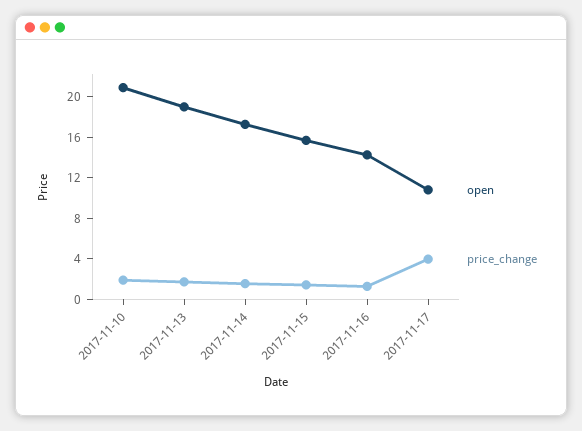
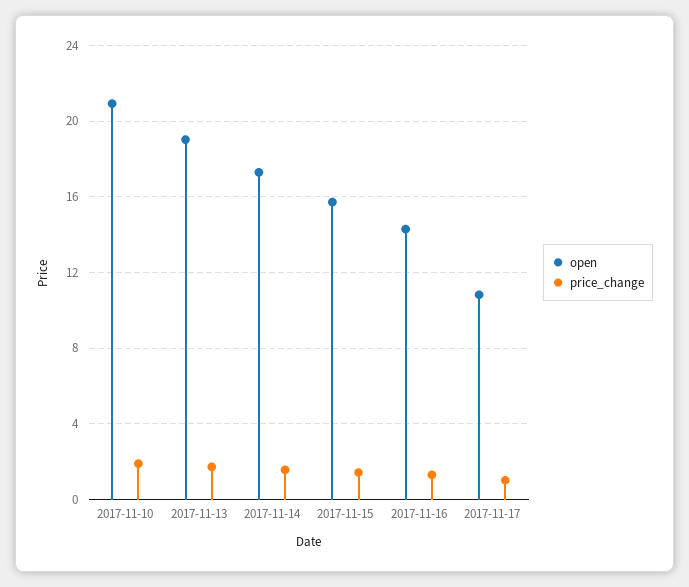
  {
    "open": {
      "2017-11-10": 21,
      "2017-11-13": 19,
      "2017-11-14": 17.5,
      "2017-11-15": 15.5,
      "2017-11-16": 14.5,
      "2017-11-17": 11
    },
    "price_change": {
      "2017-11-10": 2,
      "2017-11-13": 1.5,
      "2017-11-14": 1.5,
      "2017-11-15": 1.5,
      "2017-11-16": 1.5,
-     "2017-11-17": 4
+     "2017-11-17": 1
    }
  }

